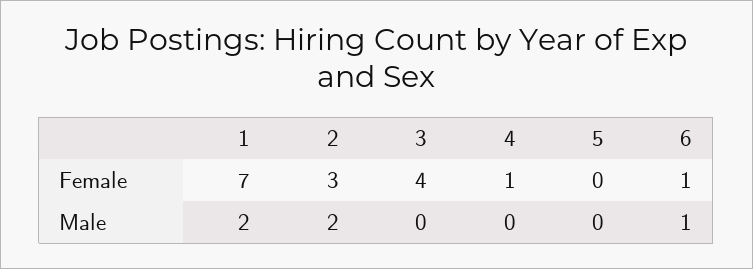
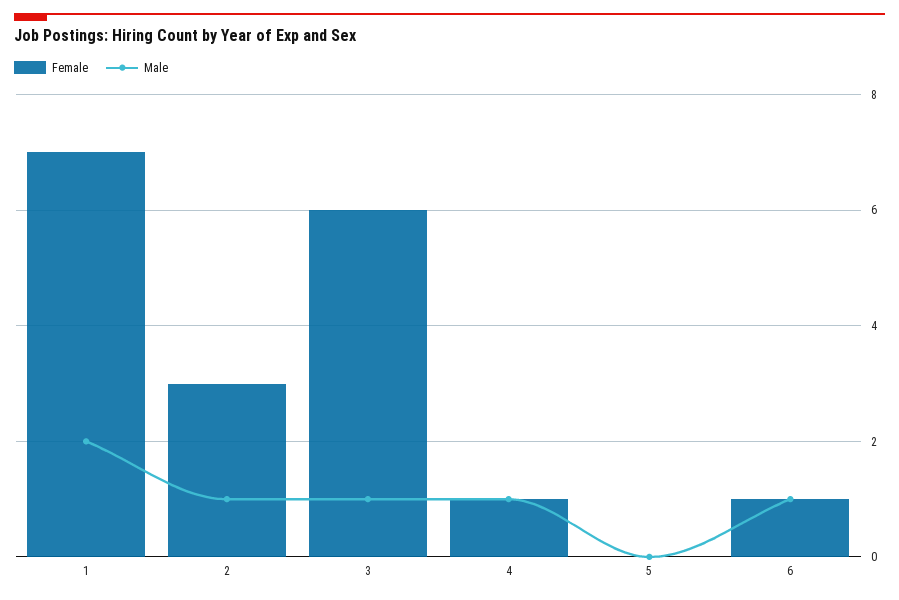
  {
    "Female": {
      "1": 7,
      "2": 3,
-     "3": 4,
+     "3": 6,
      "4": 1,
      "5": 0,
      "6": 1
    },
    "Male": {
      "1": 2,
-     "2": 2,
+     "2": 1,
-     "3": 0,
+     "3": 1,
-     "4": 0,
+     "4": 1,
      "5": 0,
      "6": 1
    }
  }

